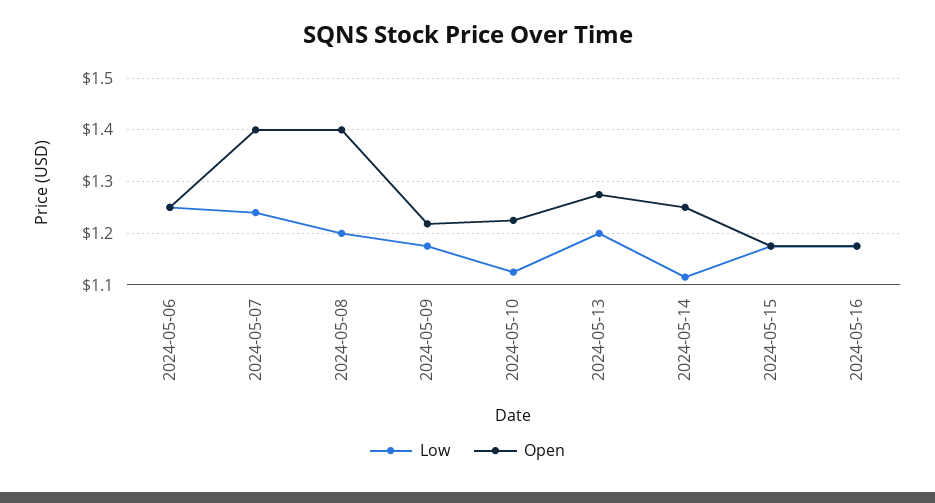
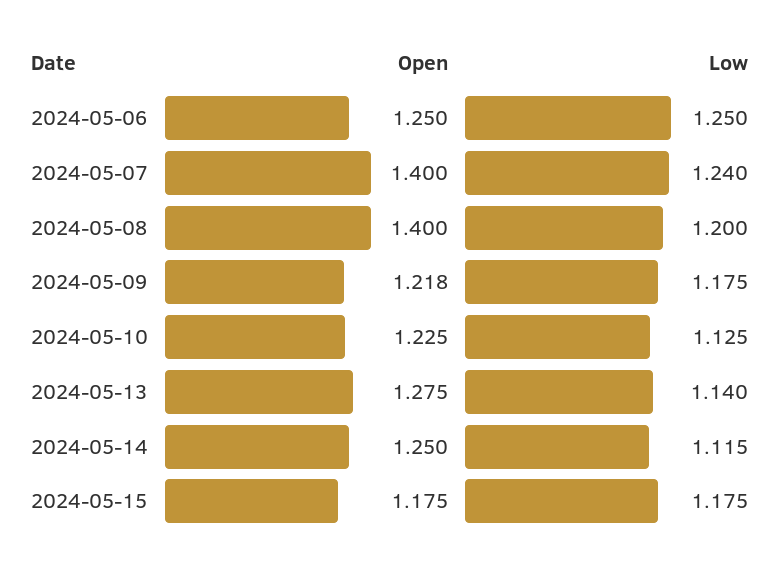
  {
    "Low": {
      "2024-05-06": 1.25,
      "2024-05-07": 1.24,
      "2024-05-08": 1.2,
      "2024-05-09": 1.175,
      "2024-05-10": 1.125,
-     "2024-05-13": 1.2,
+     "2024-05-13": 1.14,
      "2024-05-14": 1.115,
-     "2024-05-15": 1.175,
+     "2024-05-15": 1.175
-     "2024-05-16": 1.18
    },
    "Open": {
      "2024-05-06": 1.25,
      "2024-05-07": 1.4,
      "2024-05-08": 1.4,
      "2024-05-09": 1.218,
      "2024-05-10": 1.225,
      "2024-05-13": 1.275,
      "2024-05-14": 1.25,
-     "2024-05-15": 1.175,
+     "2024-05-15": 1.175
-     "2024-05-16": 1.18
    }
  }

